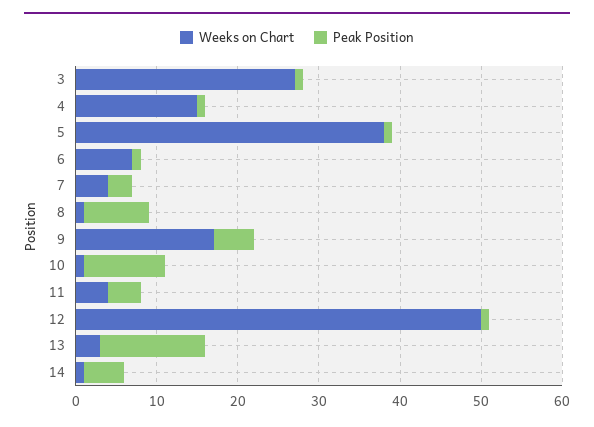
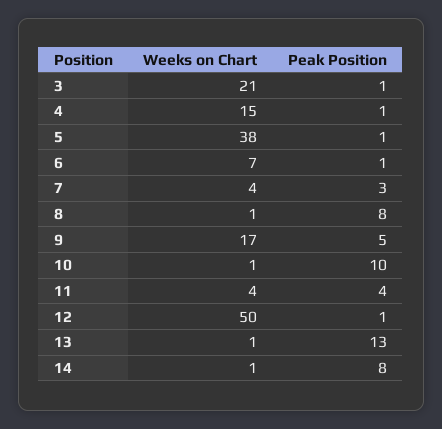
  {
    "Weeks on Chart": {
-     "3": 27,
+     "3": 21,
      "4": 15,
      "5": 38,
      "6": 7,
      "7": 4,
      "8": 1,
      "9": 17,
      "10": 1,
      "11": 4,
      "12": 50,
-     "13": 3,
+     "13": 1,
      "14": 1
    },
    "Peak Position": {
      "3": 1,
      "4": 1,
      "5": 1,
      "6": 1,
      "7": 3,
      "8": 8,
      "9": 5,
      "10": 10,
      "11": 4,
      "12": 1,
      "13": 13,
-     "14": 5
+     "14": 8
    }
  }

